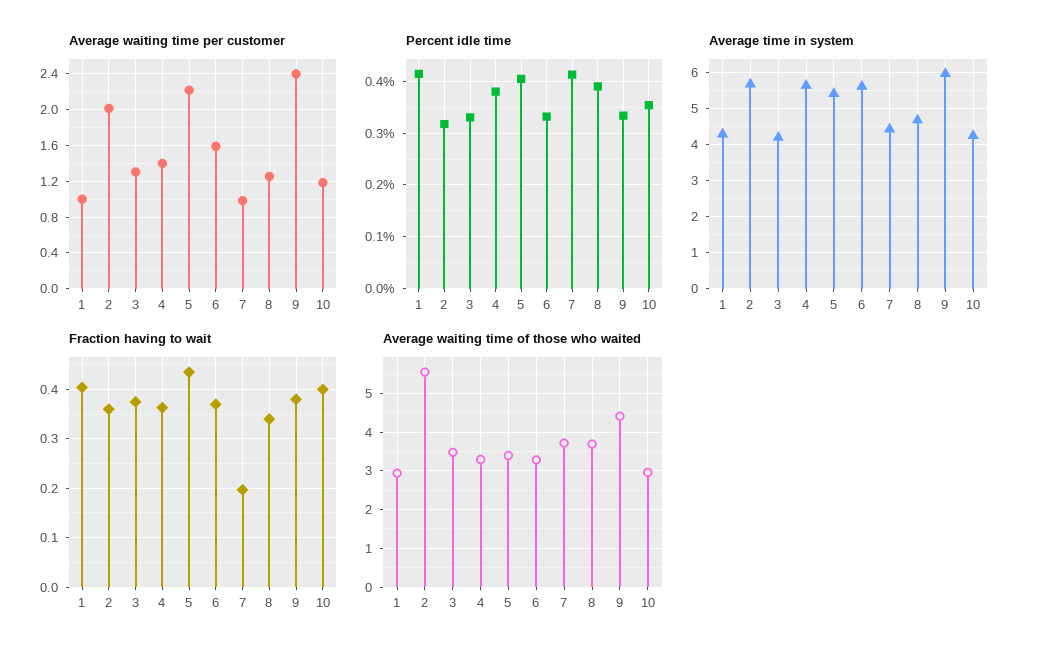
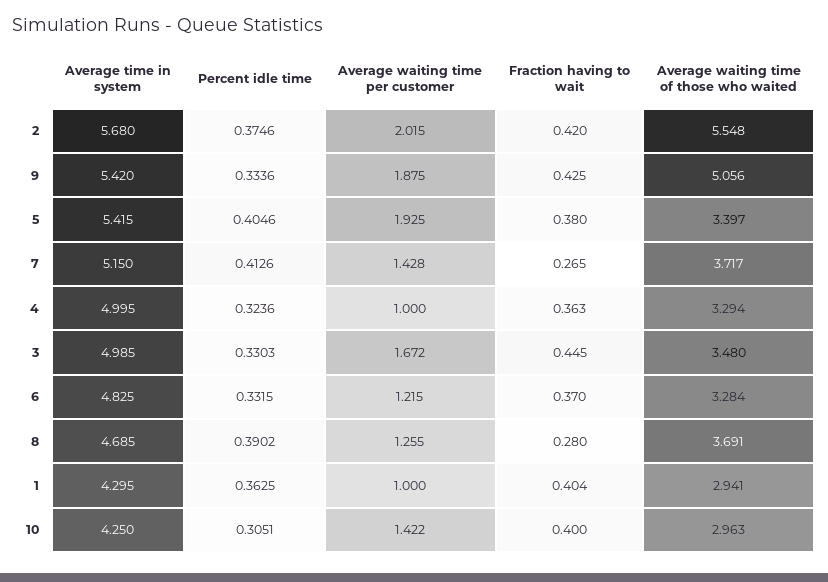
  {
    "Average waiting time per customer": {
      "1": 1,
      "2": 2.015,
-     "3": 1.3,
+     "3": 1.672,
-     "4": 1.4,
+     "4": 1,
-     "5": 2.2,
+     "5": 1.925,
-     "6": 1.6,
+     "6": 1.215,
-     "7": 1,
+     "7": 1.428,
      "8": 1.255,
-     "9": 2.4,
+     "9": 1.875,
-     "10": 1.2
+     "10": 1.422
    },
    "Percent idle time": {
-     "1": 0.42,
+     "1": 0.3625,
-     "2": 0.32,
+     "2": 0.3746,
      "3": 0.3303,
-     "4": 0.38,
+     "4": 0.3236,
      "5": 0.4046,
      "6": 0.3315,
      "7": 0.4126,
      "8": 0.3902,
      "9": 0.3336,
-     "10": 0.36
+     "10": 0.3051
    },
    "Average time in system": {
      "1": 4.295,
      "2": 5.68,
-     "3": 4.2,
+     "3": 4.985,
-     "4": 5.6,
+     "4": 4.995,
      "5": 5.415,
-     "6": 5.6,
+     "6": 4.825,
-     "7": 4.4,
+     "7": 5.15,
      "8": 4.685,
-     "9": 6,
+     "9": 5.42,
      "10": 4.25
    },
    "Fraction having to wait": {
      "1": 0.404,
-     "2": 0.36,
+     "2": 0.42,
-     "3": 0.38,
+     "3": 0.445,
      "4": 0.363,
-     "5": 0.44,
+     "5": 0.38,
      "6": 0.37,
-     "7": 0.2,
+     "7": 0.265,
-     "8": 0.34,
+     "8": 0.28,
-     "9": 0.38,
+     "9": 0.425,
      "10": 0.4
    },
    "Average waiting time of those who waited": {
      "1": 2.941,
      "2": 5.548,
      "3": 3.48,
      "4": 3.294,
      "5": 3.397,
      "6": 3.284,
      "7": 3.717,
      "8": 3.691,
-     "9": 4.4,
+     "9": 5.056,
      "10": 2.963
    }
  }

